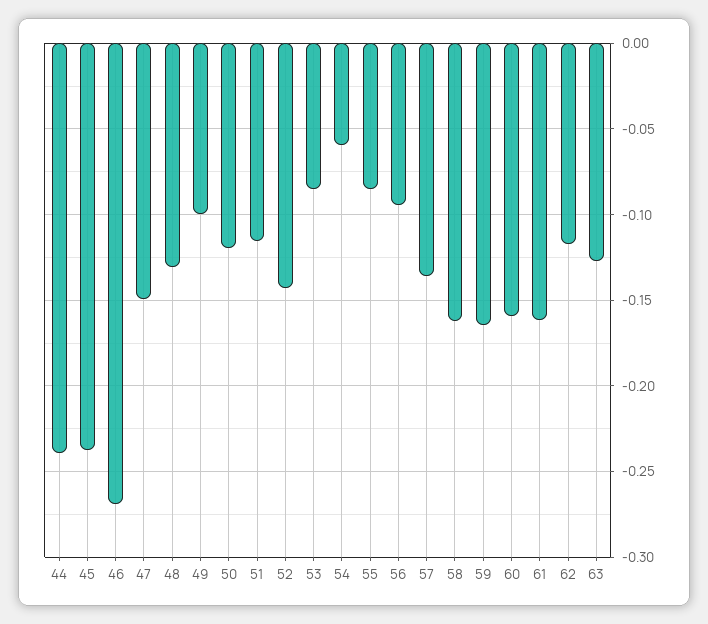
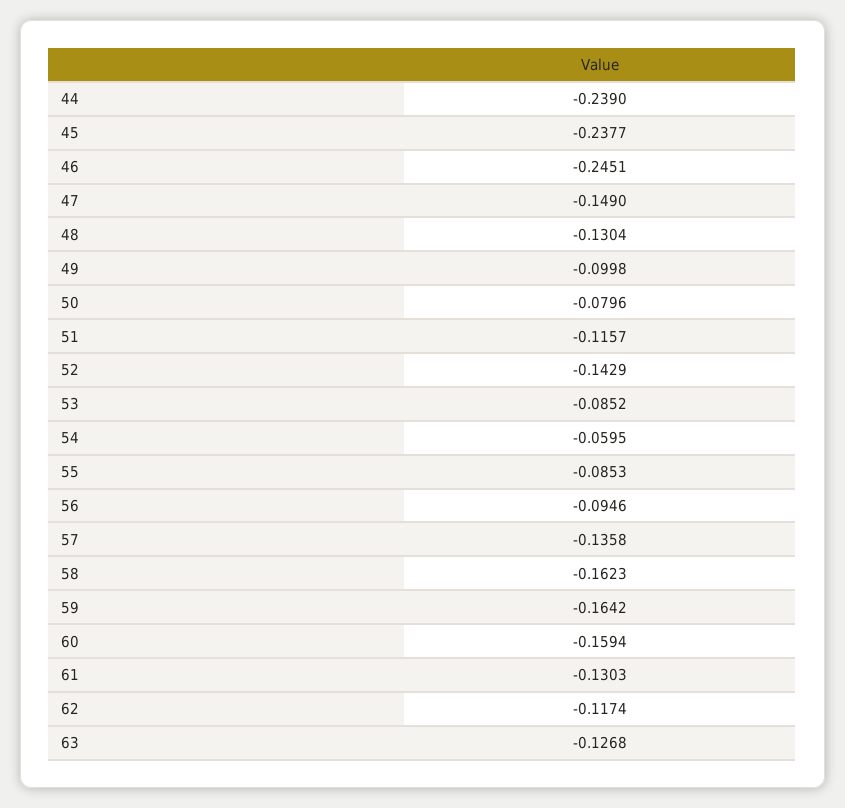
  {
    "44": -0.239,
    "45": -0.2377,
-   "46": -0.27,
+   "46": -0.2451,
    "47": -0.149,
    "48": -0.1304,
    "49": -0.0998,
-   "50": -0.12,
+   "50": -0.0796,
    "51": -0.1157,
    "52": -0.1429,
    "53": -0.0852,
    "54": -0.0595,
    "55": -0.0853,
    "56": -0.0946,
    "57": -0.1358,
    "58": -0.1623,
    "59": -0.1642,
    "60": -0.1594,
-   "61": -0.16,
+   "61": -0.1303,
    "62": -0.1174,
    "63": -0.1268
  }

